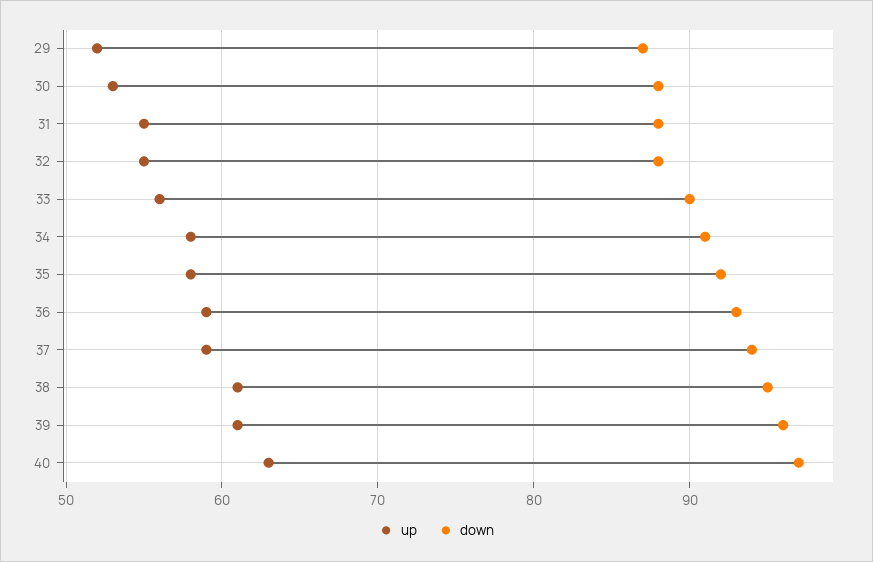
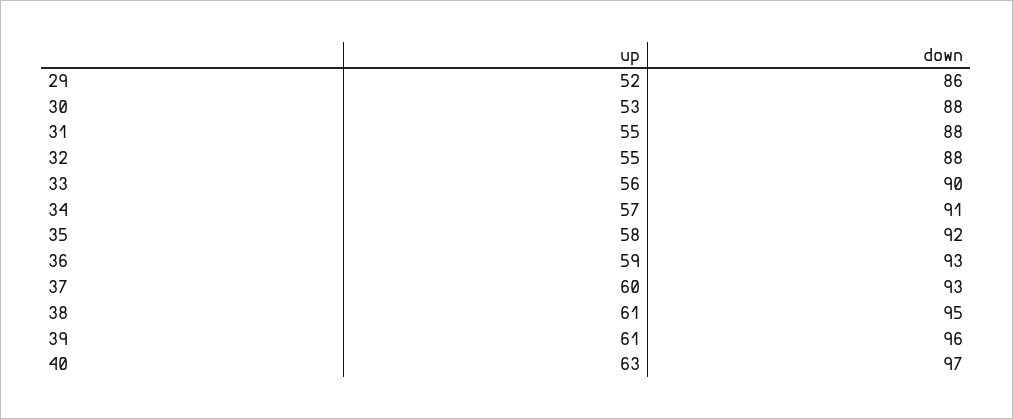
  {
    "up": {
      "29": 52,
      "30": 53,
      "31": 55,
      "32": 55,
      "33": 56,
-     "34": 58,
+     "34": 57,
      "35": 58,
      "36": 59,
-     "37": 59,
+     "37": 60,
      "38": 61,
      "39": 61,
      "40": 63
    },
    "down": {
-     "29": 87,
+     "29": 86,
      "30": 88,
      "31": 88,
      "32": 88,
      "33": 90,
      "34": 91,
      "35": 92,
      "36": 93,
-     "37": 94,
+     "37": 93,
      "38": 95,
      "39": 96,
      "40": 97
    }
  }

